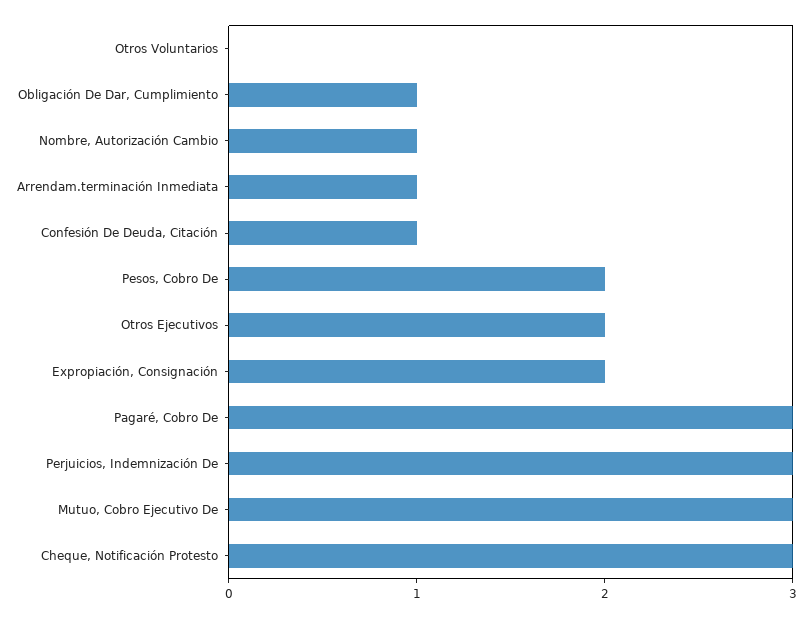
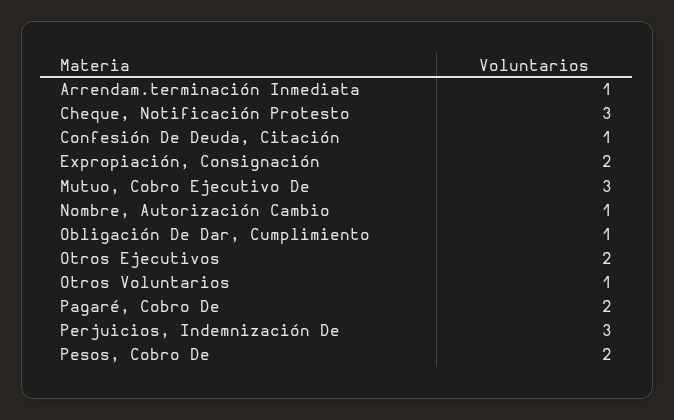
  {
-   "Otros Voluntarios": 0,
+   "Otros Voluntarios": 1,
    "Obligación De Dar, Cumplimiento": 1,
    "Nombre, Autorización Cambio": 1,
    "Arrendam.terminación Inmediata": 1,
    "Confesión De Deuda, Citación": 1,
    "Pesos, Cobro De": 2,
    "Otros Ejecutivos": 2,
    "Expropiación, Consignación": 2,
-   "Pagaré, Cobro De": 3,
+   "Pagaré, Cobro De": 2,
    "Perjuicios, Indemnización De": 3,
    "Mutuo, Cobro Ejecutivo De": 3,
    "Cheque, Notificación Protesto": 3
  }

